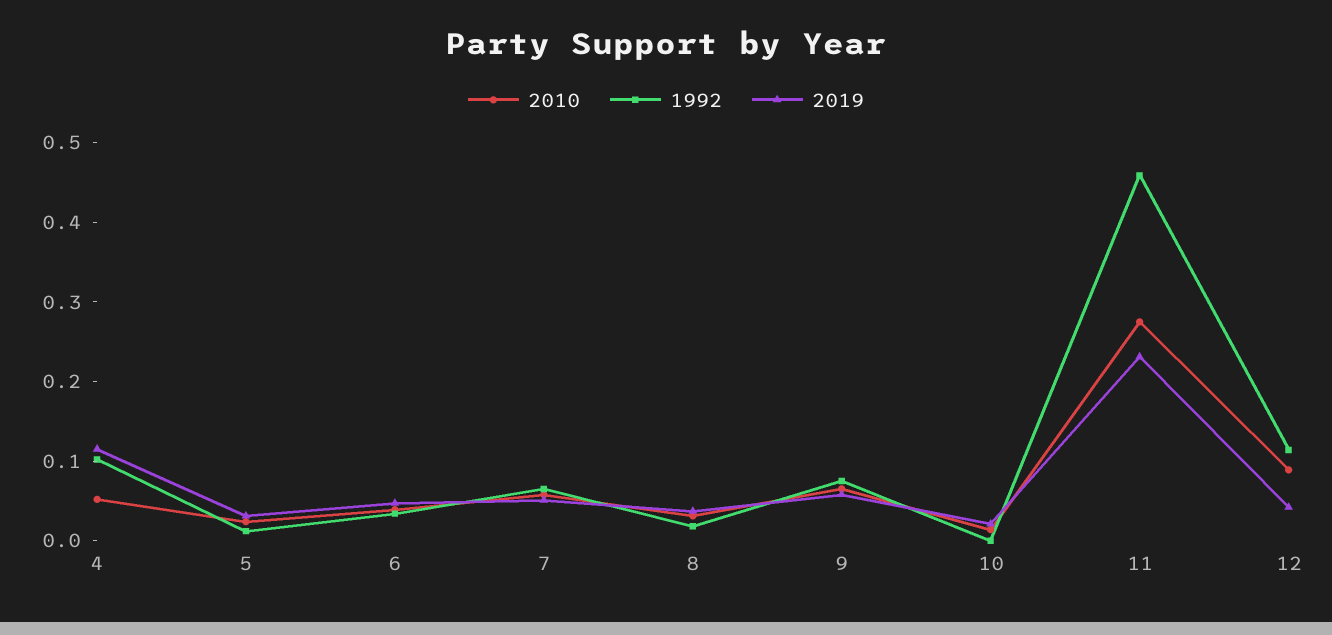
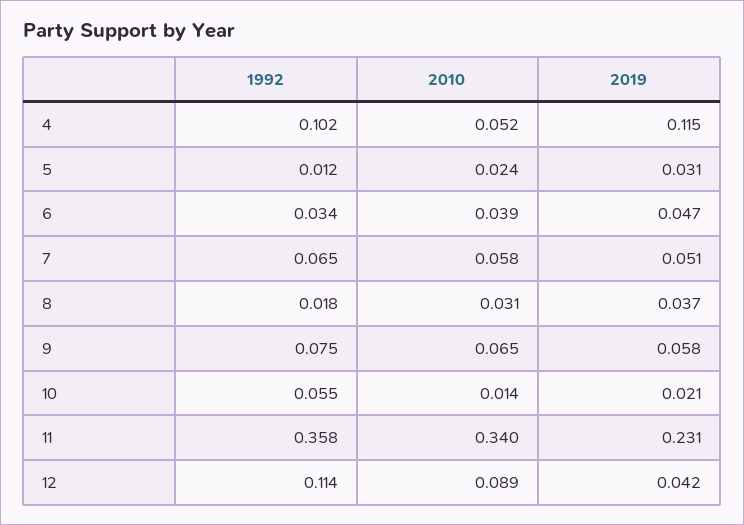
  {
    "2010": {
      "4": 0.052,
      "5": 0.024,
      "6": 0.039,
      "7": 0.058,
      "8": 0.031,
      "9": 0.065,
      "10": 0.014,
-     "11": 0.28,
+     "11": 0.34,
      "12": 0.089
    },
    "1992": {
      "4": 0.102,
      "5": 0.012,
      "6": 0.034,
      "7": 0.065,
      "8": 0.018,
      "9": 0.075,
-     "10": 0,
+     "10": 0.055,
-     "11": 0.46,
+     "11": 0.358,
      "12": 0.114
    },
    "2019": {
      "4": 0.115,
      "5": 0.031,
      "6": 0.047,
      "7": 0.051,
      "8": 0.037,
      "9": 0.058,
      "10": 0.021,
      "11": 0.231,
      "12": 0.042
    }
  }

